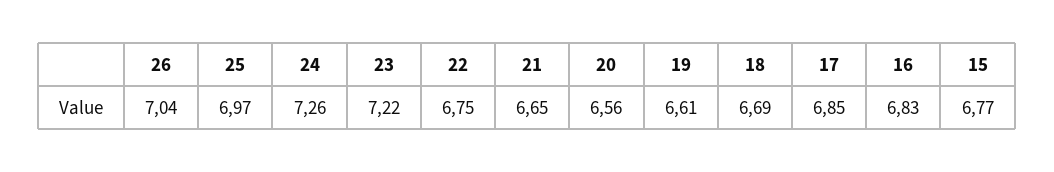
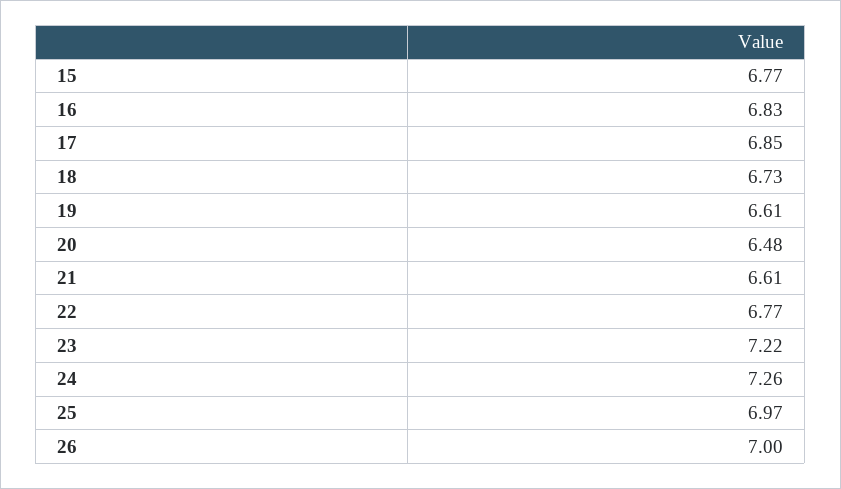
  {
-   "26": 7.04,
+   "26": 7,
    "25": 6.97,
    "24": 7.26,
    "23": 7.22,
-   "22": 6.75,
+   "22": 6.77,
-   "21": 6.65,
+   "21": 6.61,
-   "20": 6.56,
+   "20": 6.48,
    "19": 6.61,
-   "18": 6.69,
+   "18": 6.73,
    "17": 6.85,
    "16": 6.83,
    "15": 6.77
  }

